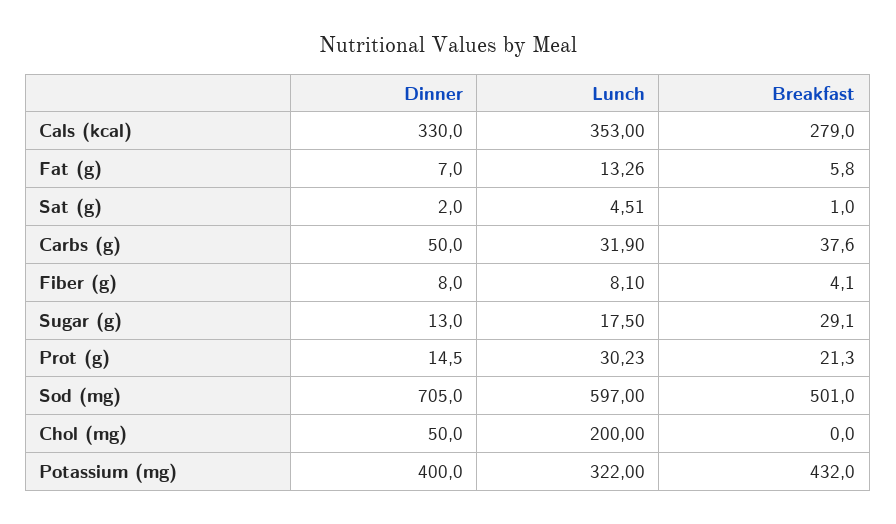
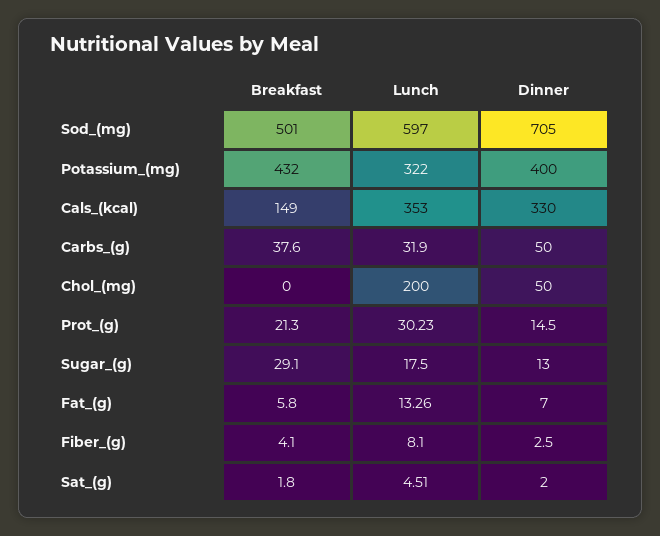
  {
    "Dinner": {
      "Cals (kcal)": 330,
      "Fat (g)": 7,
      "Sat (g)": 2,
      "Carbs (g)": 50,
-     "Fiber (g)": 8,
+     "Fiber (g)": 2.5,
      "Sugar (g)": 13,
      "Prot (g)": 14.5,
      "Sod (mg)": 705,
      "Chol (mg)": 50,
      "Potassium (mg)": 400
    },
    "Lunch": {
      "Cals (kcal)": 353,
      "Fat (g)": 13.26,
      "Sat (g)": 4.51,
      "Carbs (g)": 31.9,
      "Fiber (g)": 8.1,
      "Sugar (g)": 17.5,
      "Prot (g)": 30.23,
      "Sod (mg)": 597,
      "Chol (mg)": 200,
      "Potassium (mg)": 322
    },
    "Breakfast": {
-     "Cals (kcal)": 279,
+     "Cals (kcal)": 149,
      "Fat (g)": 5.8,
-     "Sat (g)": 1,
+     "Sat (g)": 1.8,
      "Carbs (g)": 37.6,
      "Fiber (g)": 4.1,
      "Sugar (g)": 29.1,
      "Prot (g)": 21.3,
      "Sod (mg)": 501,
      "Chol (mg)": 0,
      "Potassium (mg)": 432
    }
  }

